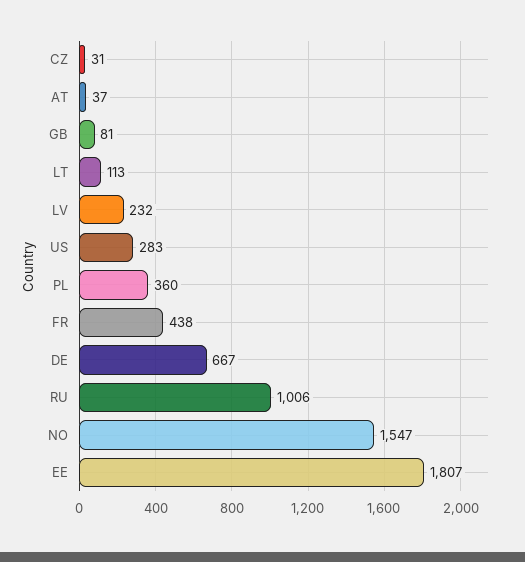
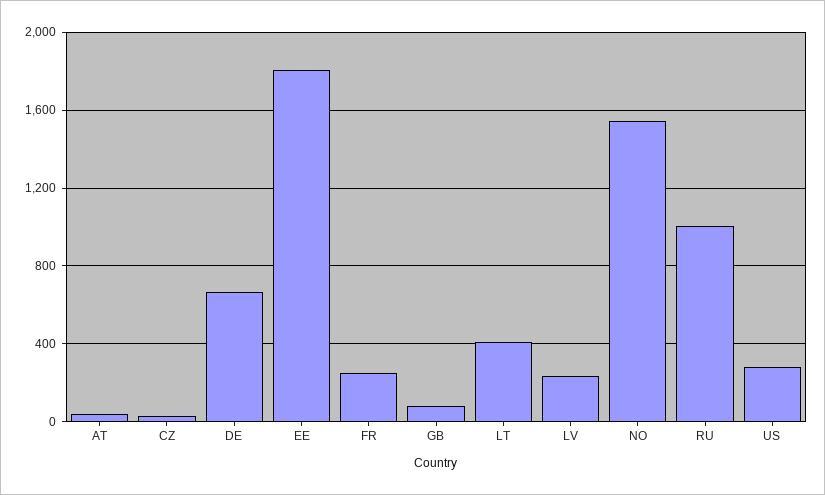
  {
    "CZ": 31,
    "AT": 37,
    "GB": 81,
-   "LT": 113,
+   "LT": 400,
    "LV": 232,
    "US": 283,
-   "PL": 360,
-   "FR": 438,
+   "FR": 250,
    "DE": 667,
    "RU": 1006,
    "NO": 1547,
    "EE": 1807
  }

